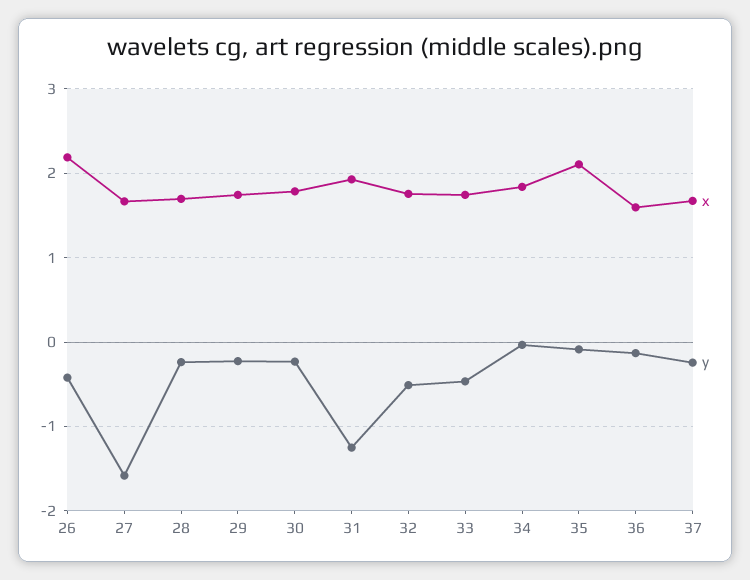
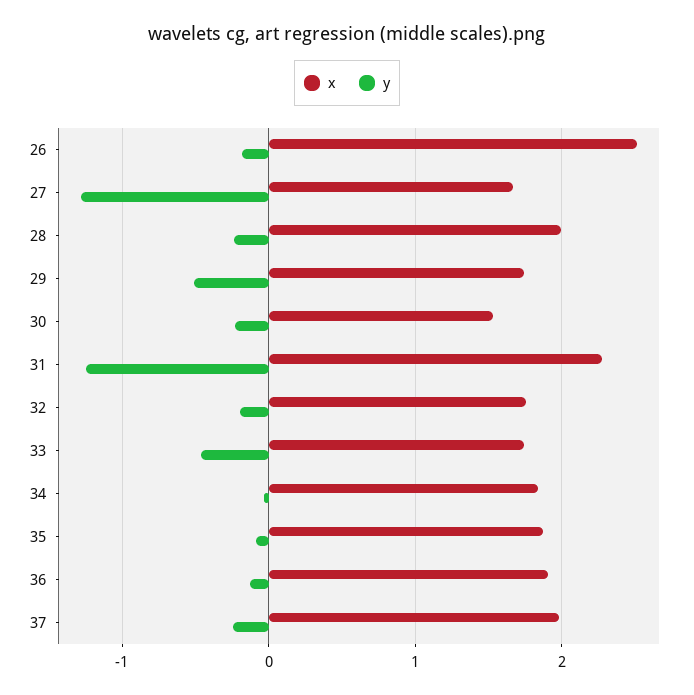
  {
    "x": {
-     "26": 2.2,
+     "26": 2.5,
      "27": 1.7,
-     "28": 1.7,
+     "28": 2,
      "29": 1.7,
-     "30": 1.8,
+     "30": 1.5,
-     "31": 1.9,
+     "31": 2.3,
      "32": 1.8,
      "33": 1.7,
      "34": 1.8,
-     "35": 2.1,
+     "35": 1.9,
-     "36": 1.6,
+     "36": 1.9,
-     "37": 1.7
+     "37": 2
    },
    "y": {
-     "26": -0.4,
+     "26": -0.2,
-     "27": -1.6,
+     "27": -1.3,
      "28": -0.2,
-     "29": -0.2,
+     "29": -0.5,
      "30": -0.2,
      "31": -1.3,
-     "32": -0.5,
+     "32": -0.2,
      "33": -0.5,
      "34": 0,
      "35": -0.1,
      "36": -0.1,
      "37": -0.2
    }
  }

